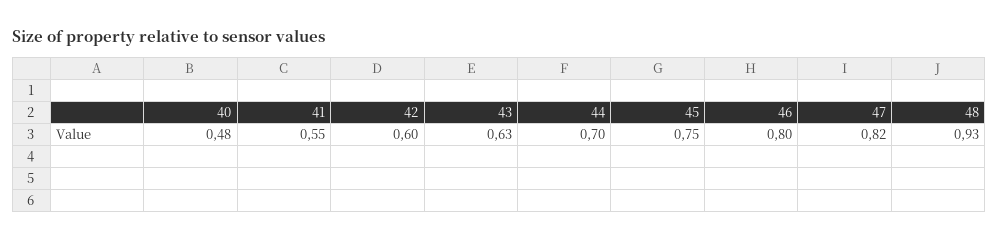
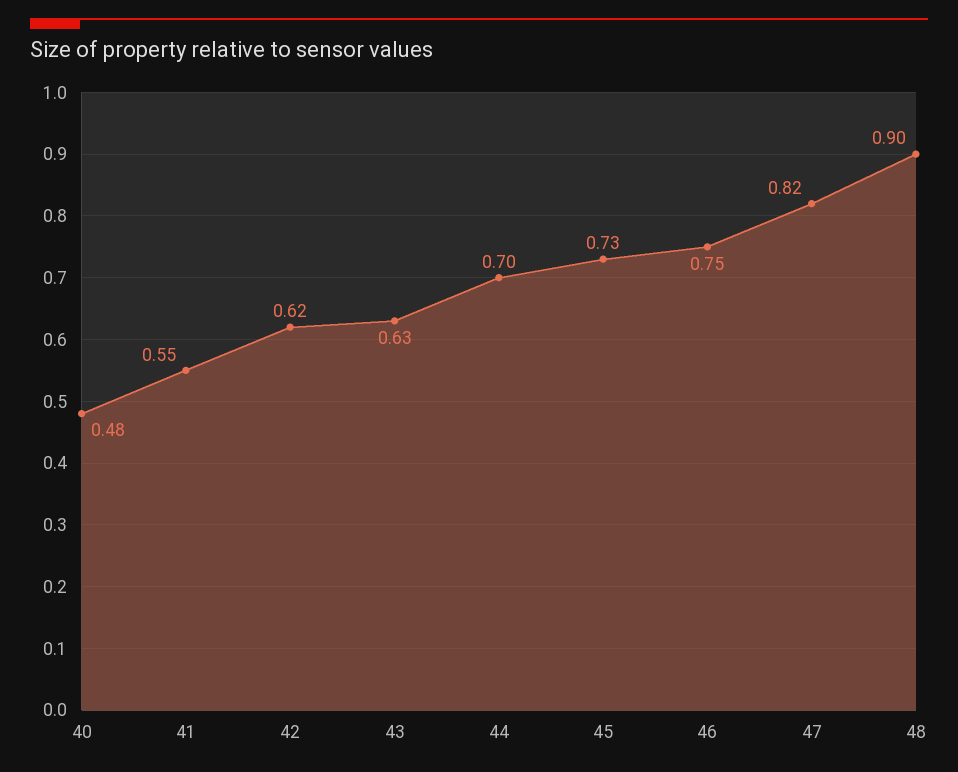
  {
    "40": 0.48,
    "41": 0.55,
-   "42": 0.6,
+   "42": 0.62,
    "43": 0.63,
    "44": 0.7,
-   "45": 0.75,
+   "45": 0.73,
-   "46": 0.8,
+   "46": 0.75,
    "47": 0.82,
-   "48": 0.93
+   "48": 0.9
  }

